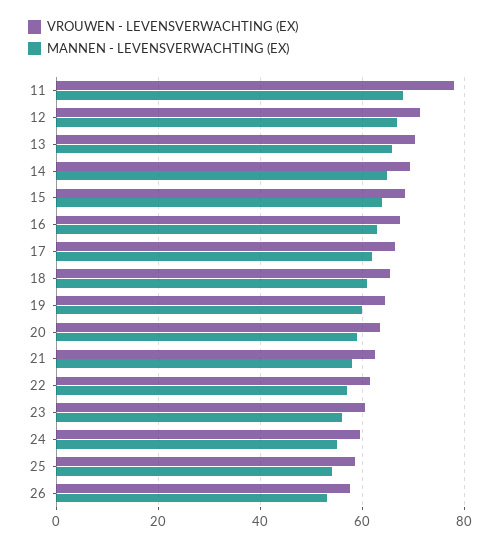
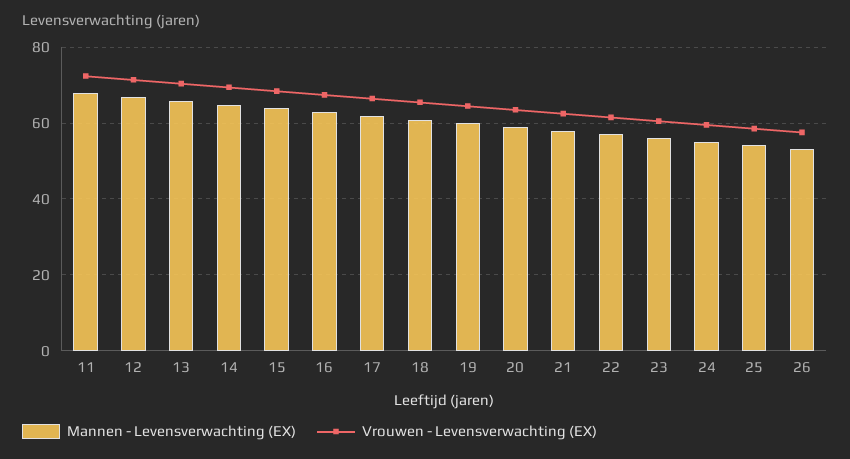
  {
    "VROUWEN - LEVENSVERWACHTING (EX)": {
-     "11": 78,
+     "11": 72,
      "12": 72,
      "13": 70,
      "14": 70,
      "15": 68,
      "16": 68,
      "17": 66,
      "18": 66,
      "19": 64,
      "20": 64,
      "21": 62,
      "22": 62,
      "23": 60,
      "24": 60,
      "25": 58,
      "26": 58
    },
    "MANNEN - LEVENSVERWACHTING (EX)": {
      "11": 68,
      "12": 66,
      "13": 66,
      "14": 64,
      "15": 64,
      "16": 62,
      "17": 62,
      "18": 60,
      "19": 60,
      "20": 58,
      "21": 58,
      "22": 58,
      "23": 56,
      "24": 56,
      "25": 54,
      "26": 54
    }
  }

